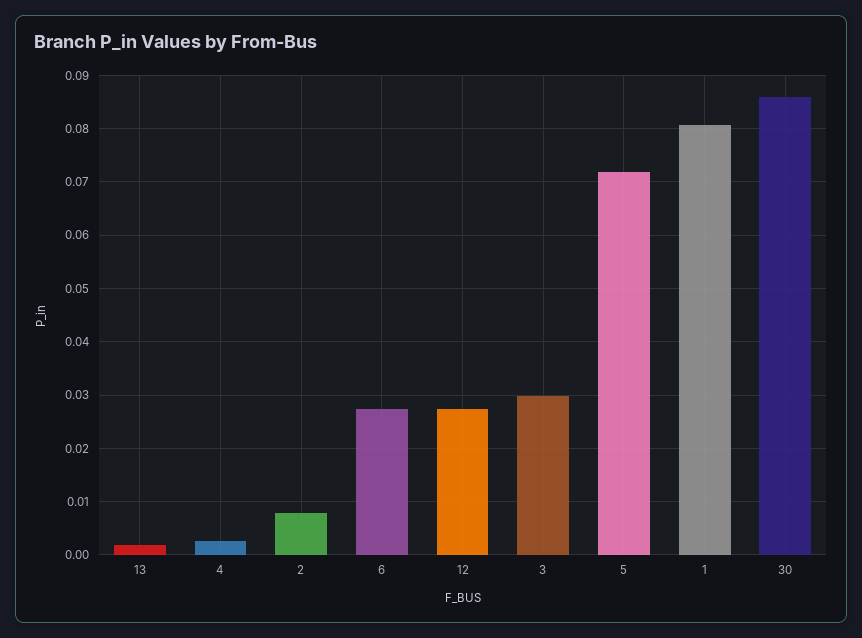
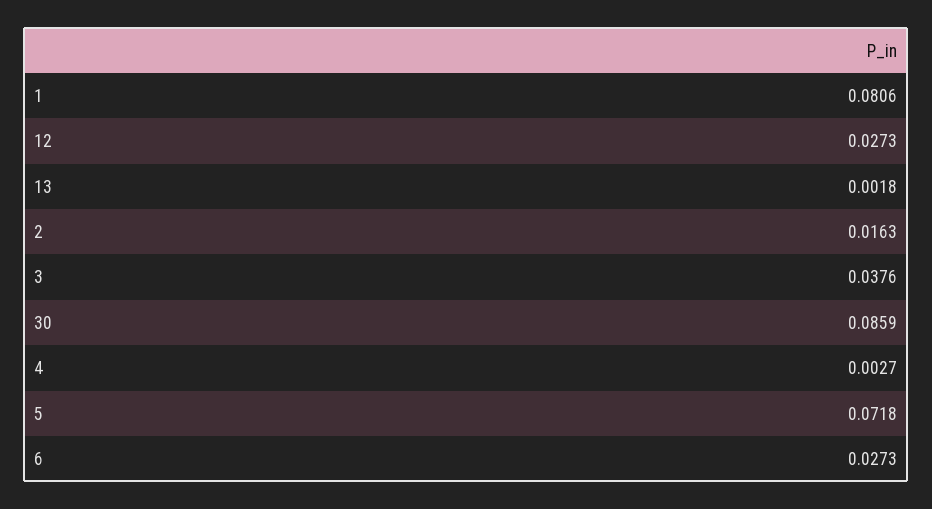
  {
    "13": 0.0018,
    "4": 0.0027,
-   "2": 0.008,
+   "2": 0.0163,
    "6": 0.0273,
    "12": 0.0273,
-   "3": 0.03,
+   "3": 0.0376,
    "5": 0.0718,
    "1": 0.0806,
    "30": 0.0859
  }

